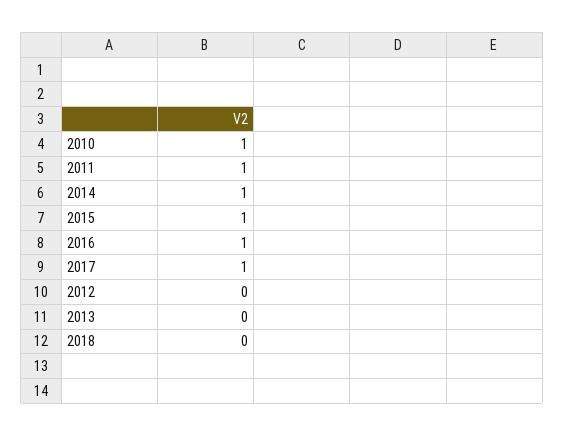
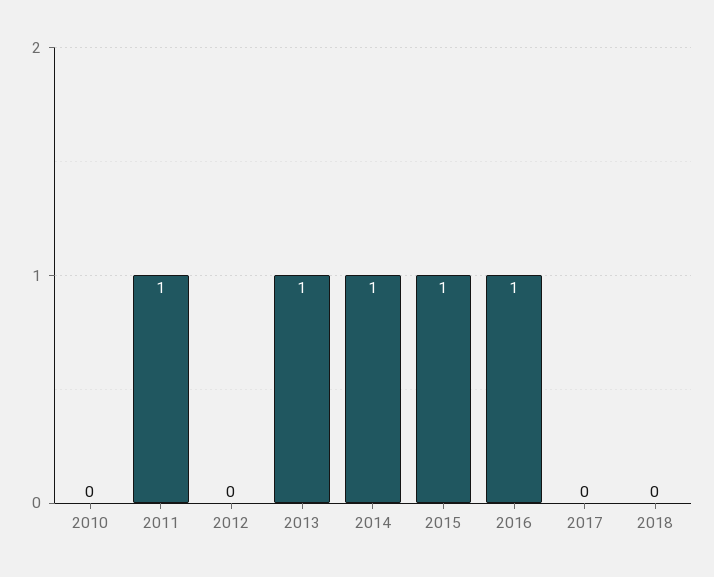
  {
-   "2010": 1,
+   "2010": 0,
    "2011": 1,
    "2014": 1,
    "2015": 1,
    "2016": 1,
-   "2017": 1,
+   "2017": 0,
    "2012": 0,
-   "2013": 0,
+   "2013": 1,
    "2018": 0
  }

